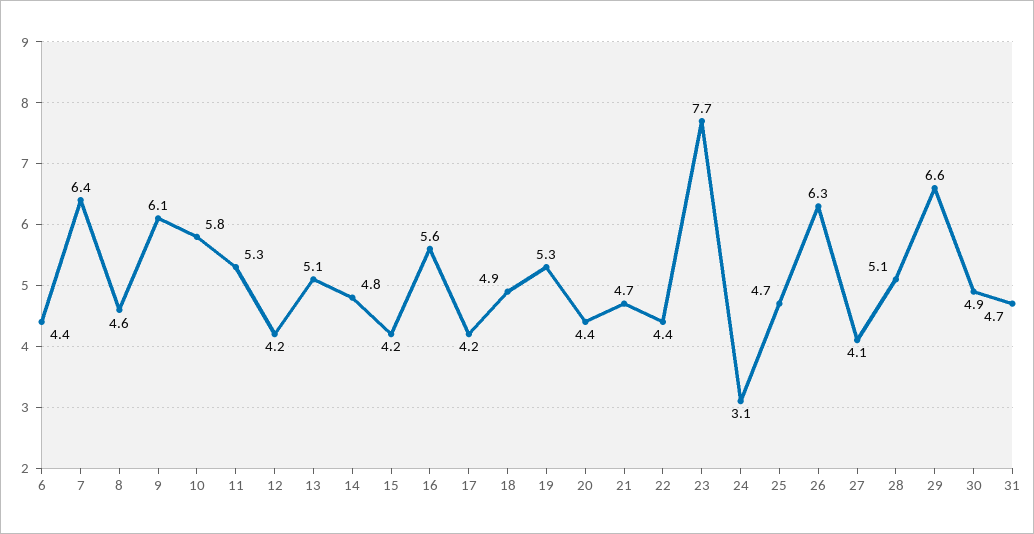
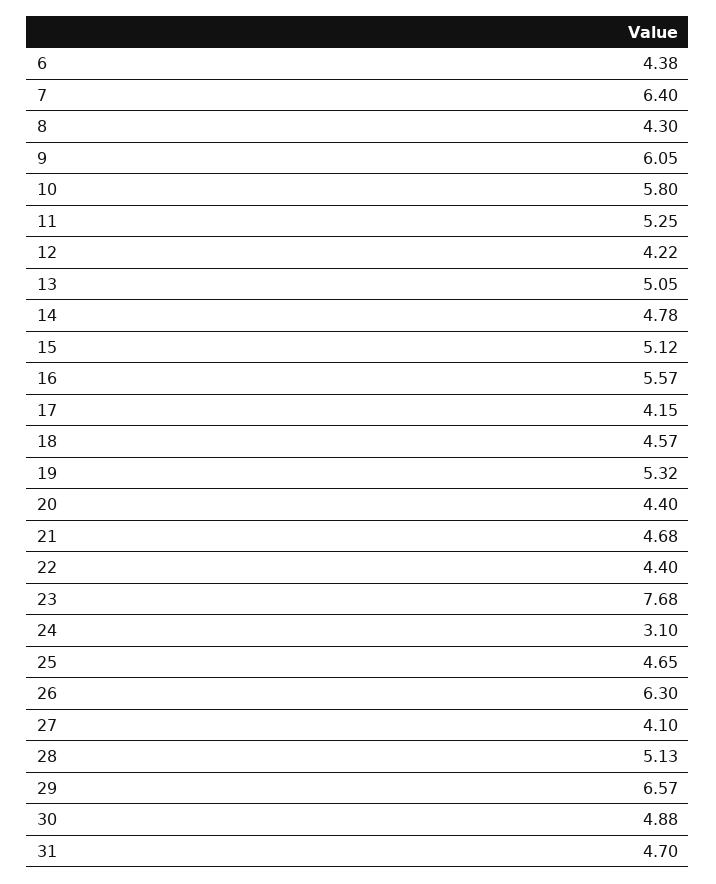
  {
    "6": 4.38,
    "7": 6.4,
-   "8": 4.6,
+   "8": 4.3,
    "9": 6.05,
    "10": 5.8,
    "11": 5.25,
    "12": 4.22,
    "13": 5.05,
    "14": 4.78,
-   "15": 4.2,
+   "15": 5.12,
    "16": 5.57,
    "17": 4.15,
-   "18": 4.9,
+   "18": 4.57,
    "19": 5.32,
    "20": 4.4,
    "21": 4.68,
    "22": 4.4,
    "23": 7.68,
    "24": 3.1,
    "25": 4.65,
    "26": 6.3,
    "27": 4.1,
    "28": 5.13,
    "29": 6.57,
    "30": 4.88,
    "31": 4.7
  }

